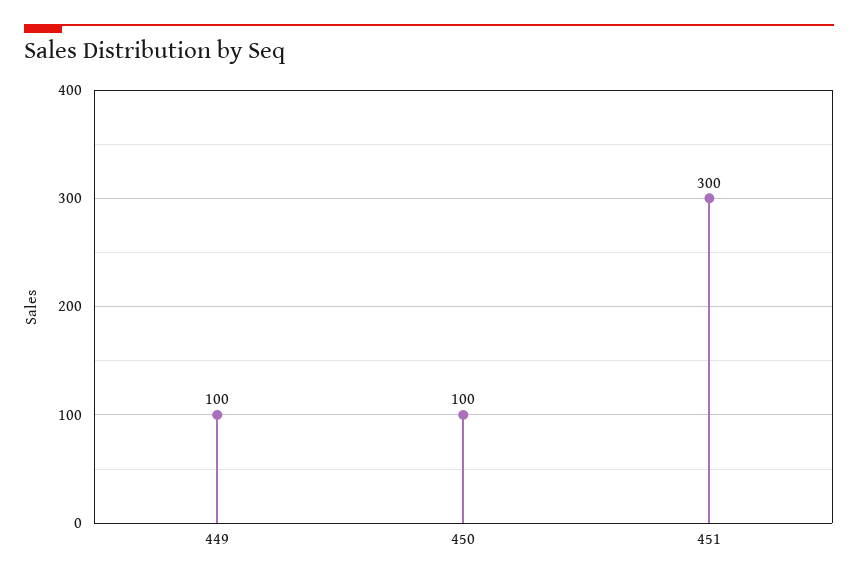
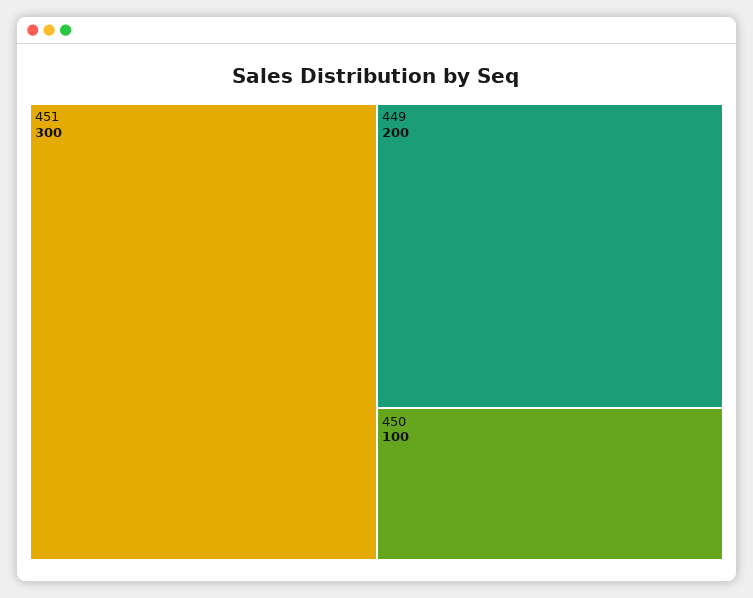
  {
-   "449": 100,
+   "449": 200,
    "450": 100,
    "451": 300
  }

